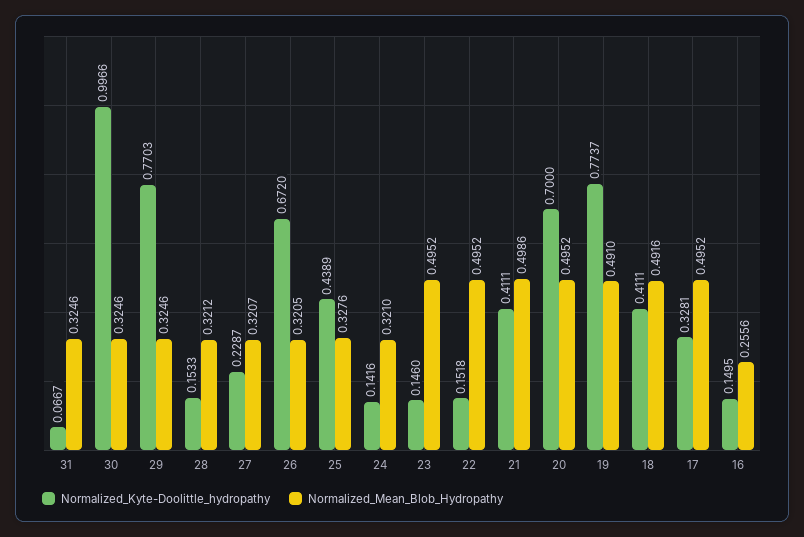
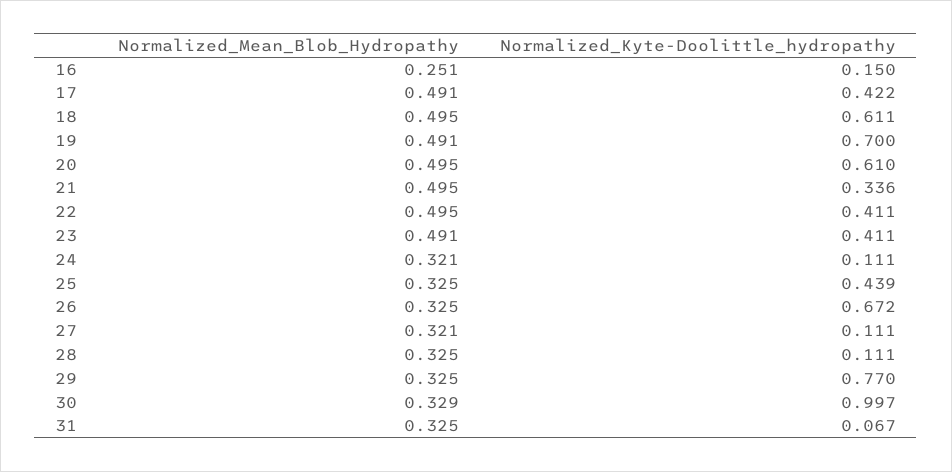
  {
    "Normalized_Kyte-Doolittle_hydropathy": {
      "31": 0.0667,
      "30": 0.9966,
      "29": 0.7703,
-     "28": 0.1533,
+     "28": 0.111,
-     "27": 0.2287,
+     "27": 0.111,
      "26": 0.672,
      "25": 0.4389,
-     "24": 0.1416,
+     "24": 0.111,
-     "23": 0.146,
+     "23": 0.411,
-     "22": 0.1518,
+     "22": 0.411,
-     "21": 0.4111,
+     "21": 0.336,
-     "20": 0.7,
+     "20": 0.61,
-     "19": 0.7737,
+     "19": 0.7,
-     "18": 0.4111,
+     "18": 0.611,
-     "17": 0.3281,
+     "17": 0.422,
      "16": 0.1495
    },
    "Normalized_Mean_Blob_Hydropathy": {
      "31": 0.3246,
-     "30": 0.3246,
+     "30": 0.329,
      "29": 0.3246,
-     "28": 0.3212,
+     "28": 0.325,
      "27": 0.3207,
-     "26": 0.3205,
+     "26": 0.325,
-     "25": 0.3276,
+     "25": 0.325,
      "24": 0.321,
-     "23": 0.4952,
+     "23": 0.491,
      "22": 0.4952,
-     "21": 0.4986,
+     "21": 0.495,
      "20": 0.4952,
      "19": 0.491,
-     "18": 0.4916,
+     "18": 0.495,
-     "17": 0.4952,
+     "17": 0.491,
-     "16": 0.2556
+     "16": 0.251
    }
  }

